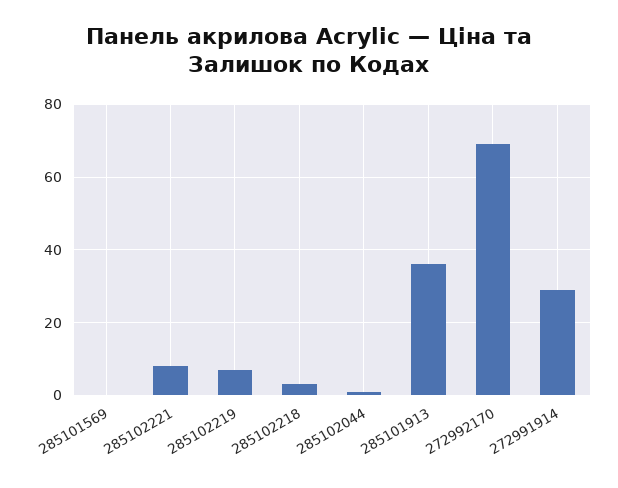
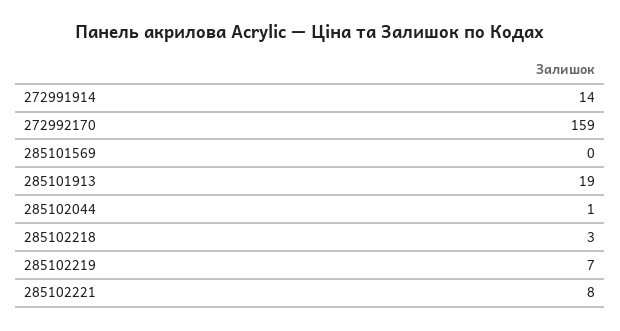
  {
    "285101569": 0,
    "285102221": 8,
    "285102219": 7,
    "285102218": 3,
    "285102044": 1,
-   "285101913": 35,
+   "285101913": 19,
-   "272992170": 70,
+   "272992170": 159,
-   "272991914": 30
+   "272991914": 14
  }

